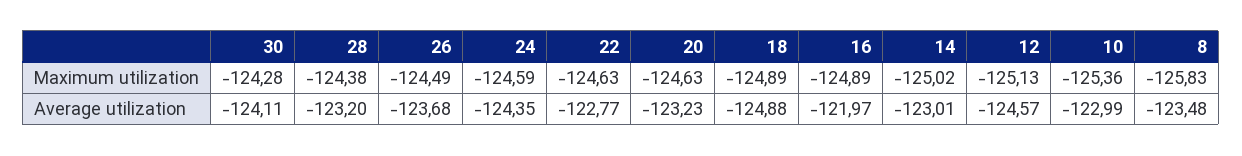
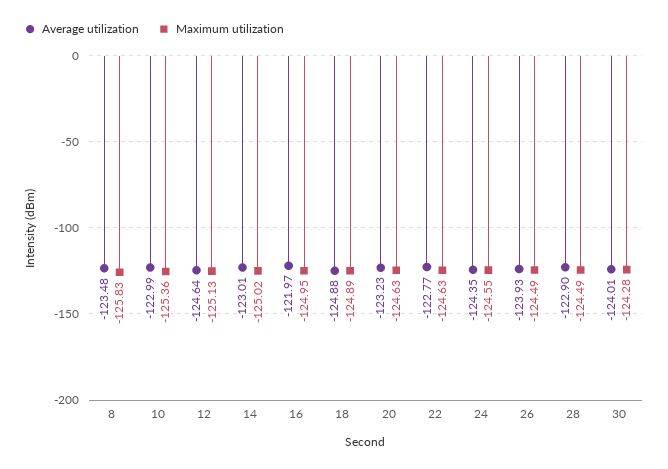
  {
    "Maximum utilization": {
      "30": -124.28,
-     "28": -124.38,
+     "28": -124.49,
      "26": -124.49,
-     "24": -124.59,
+     "24": -124.55,
      "22": -124.63,
      "20": -124.63,
      "18": -124.89,
-     "16": -124.89,
+     "16": -124.95,
      "14": -125.02,
      "12": -125.13,
      "10": -125.36,
      "8": -125.83
    },
    "Average utilization": {
-     "30": -124.11,
+     "30": -124.01,
-     "28": -123.2,
+     "28": -122.9,
-     "26": -123.68,
+     "26": -123.93,
      "24": -124.35,
      "22": -122.77,
      "20": -123.23,
      "18": -124.88,
      "16": -121.97,
      "14": -123.01,
-     "12": -124.57,
+     "12": -124.64,
      "10": -122.99,
      "8": -123.48
    }
  }

